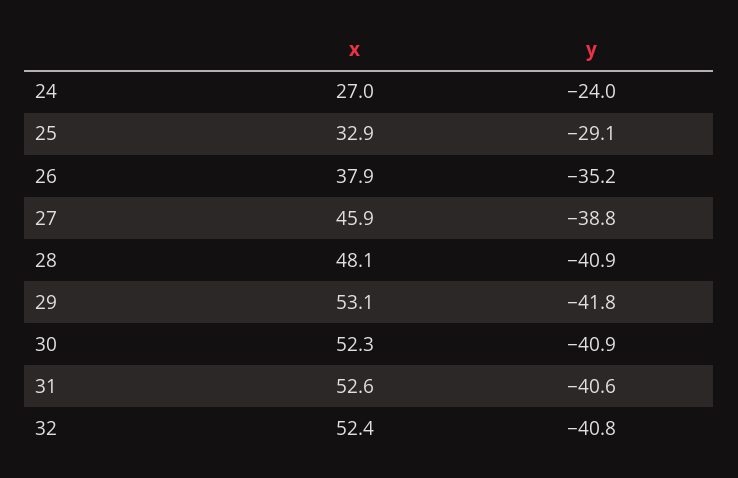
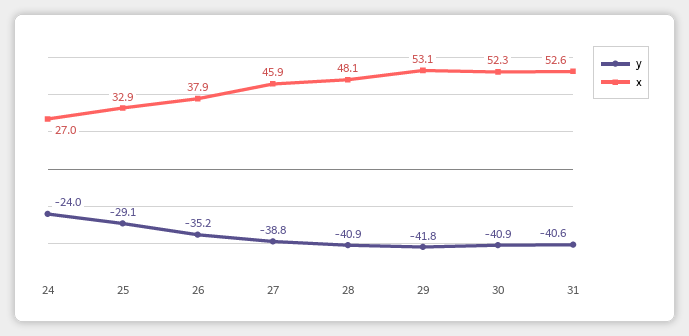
  {
    "x": {
      "24": 27,
      "25": 32.9,
      "26": 37.9,
      "27": 45.9,
      "28": 48.1,
      "29": 53.1,
      "30": 52.3,
-     "31": 52.6,
+     "31": 52.6
-     "32": 52.4
    },
    "y": {
      "24": -24,
      "25": -29.1,
      "26": -35.2,
      "27": -38.8,
      "28": -40.9,
      "29": -41.8,
      "30": -40.9,
-     "31": -40.6,
+     "31": -40.6
-     "32": -40.8
    }
  }

